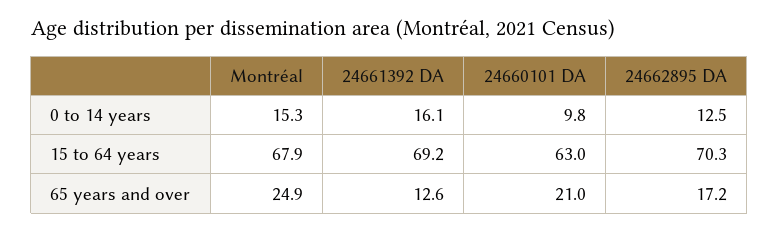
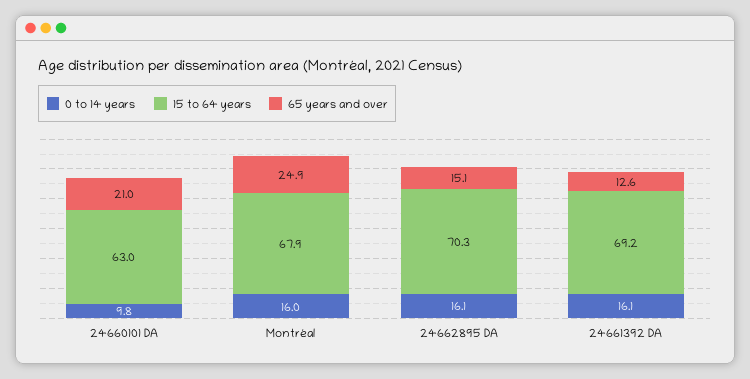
  {
    "0 to 14 years": {
-     "Montréal": 15.3,
+     "Montréal": 16,
      "24661392 DA": 16.1,
      "24660101 DA": 9.8,
-     "24662895 DA": 12.5
+     "24662895 DA": 16.1
    },
    "15 to 64 years": {
      "Montréal": 67.9,
      "24661392 DA": 69.2,
      "24660101 DA": 63,
      "24662895 DA": 70.3
    },
    "65 years and over": {
      "Montréal": 24.9,
      "24661392 DA": 12.6,
      "24660101 DA": 21,
-     "24662895 DA": 17.2
+     "24662895 DA": 15.1
    }
  }

